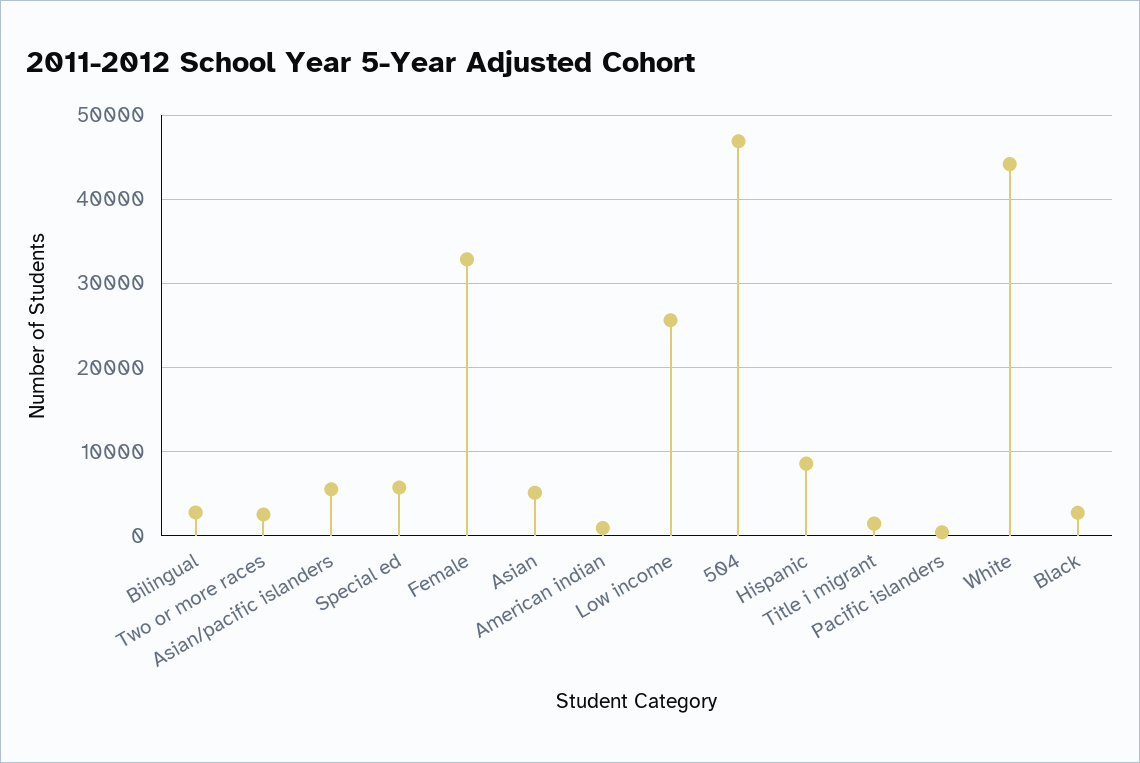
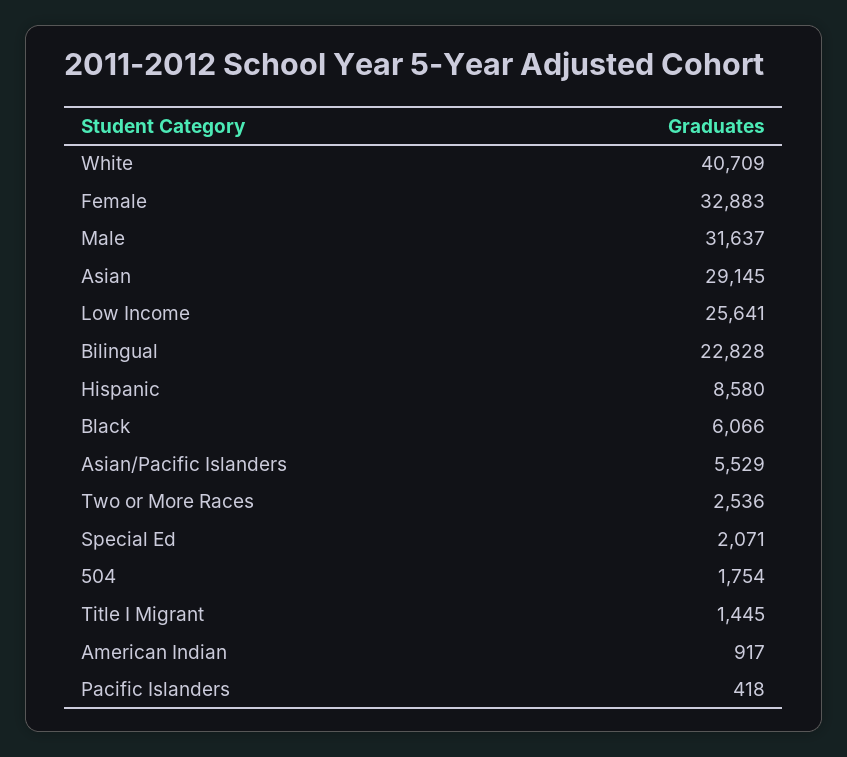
  {
-   "Bilingual": 3000,
+   "Bilingual": 22828,
    "Two or more races": 2536,
    "Asian/pacific islanders": 5529,
-   "Special ed": 6000,
+   "Special ed": 2071,
    "Female": 32883,
-   "Asian": 5000,
+   "Asian": 29145,
    "American indian": 917,
    "Low income": 25641,
-   "504": 47000,
+   "504": 1754,
    "Hispanic": 8580,
    "Title i migrant": 1445,
    "Pacific islanders": 418,
-   "White": 44000,
+   "White": 40709,
-   "Black": 3000
+   "Black": 6066,
+   "Male": 31637
  }

